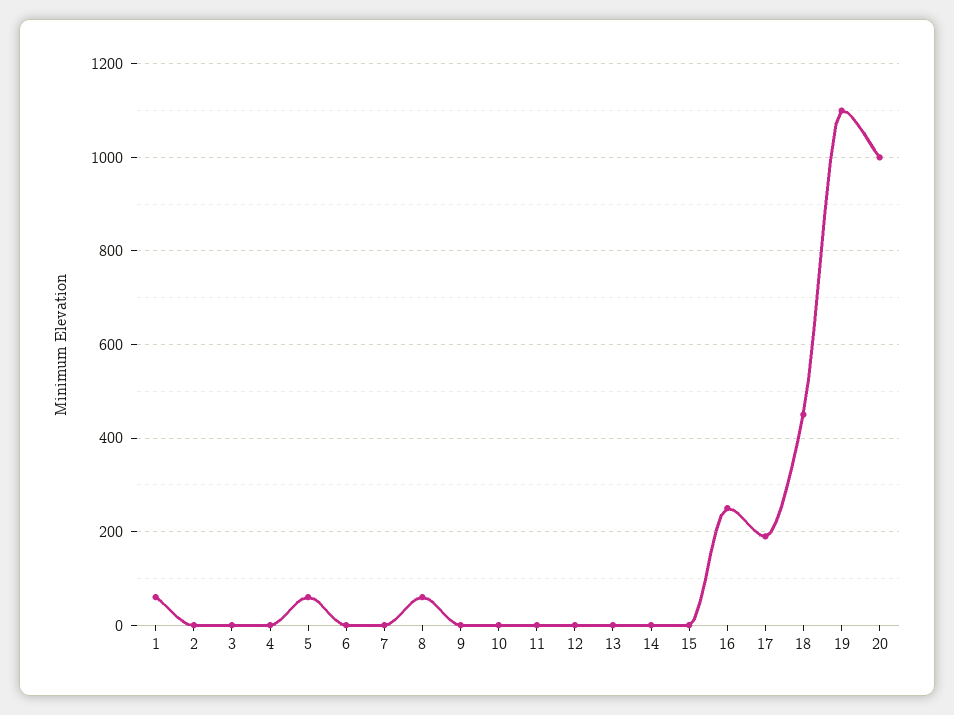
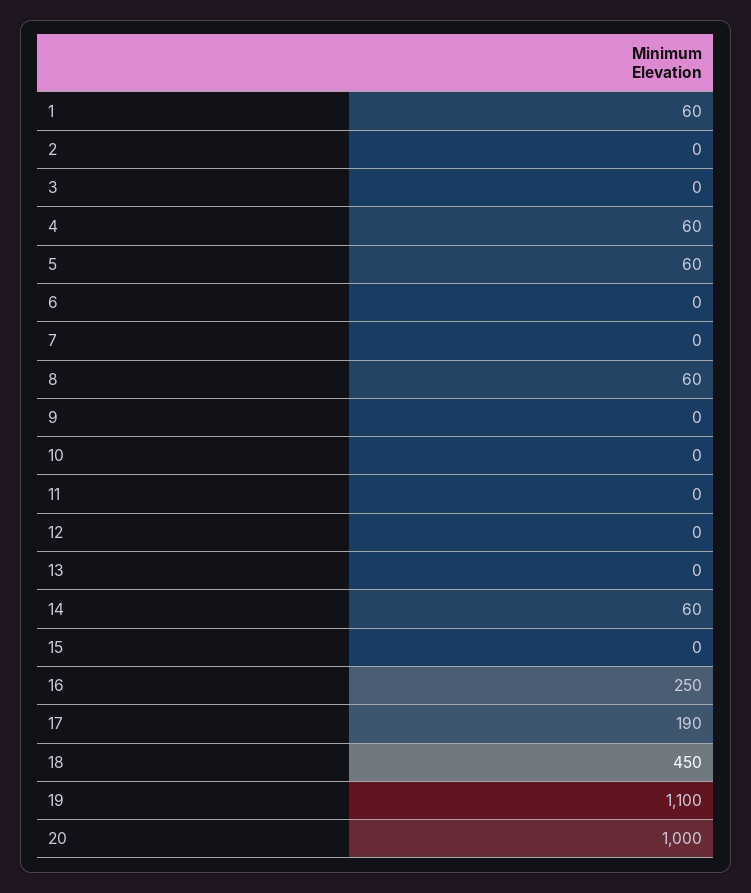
  {
    "1": 60,
    "2": 0,
    "3": 0,
-   "4": 0,
+   "4": 60,
    "5": 60,
    "6": 0,
    "7": 0,
    "8": 60,
    "9": 0,
    "10": 0,
    "11": 0,
    "12": 0,
    "13": 0,
-   "14": 0,
+   "14": 60,
    "15": 0,
    "16": 250,
    "17": 190,
    "18": 450,
    "19": 1100,
    "20": 1000
  }

